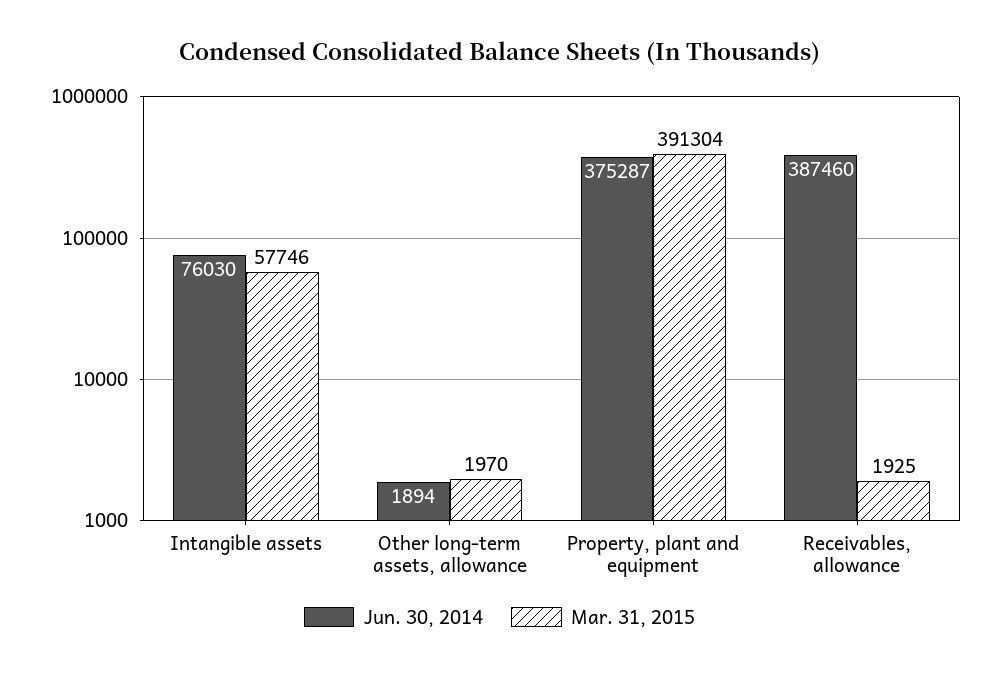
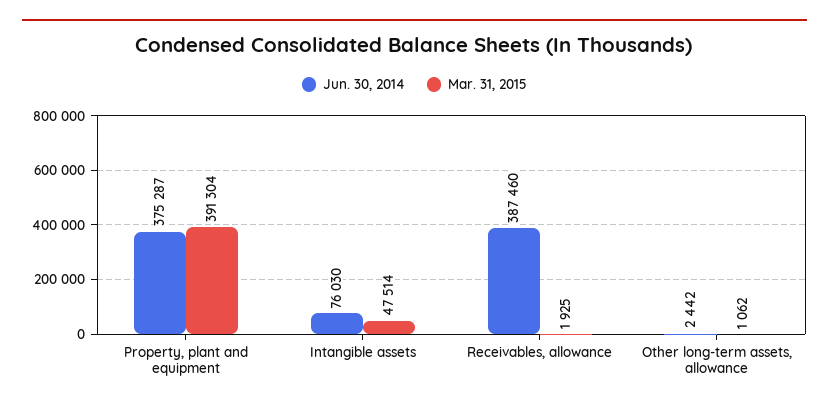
  {
    "Jun. 30, 2014": {
      "Intangible assets": 76030,
-     "Other long-term assets, allowance": 1894,
+     "Other long-term assets, allowance": 2442,
      "Property, plant and equipment": 375287,
      "Receivables, allowance": 387460
    },
    "Mar. 31, 2015": {
-     "Intangible assets": 57746,
+     "Intangible assets": 47514,
-     "Other long-term assets, allowance": 1970,
+     "Other long-term assets, allowance": 1062,
      "Property, plant and equipment": 391304,
      "Receivables, allowance": 1925
    }
  }

